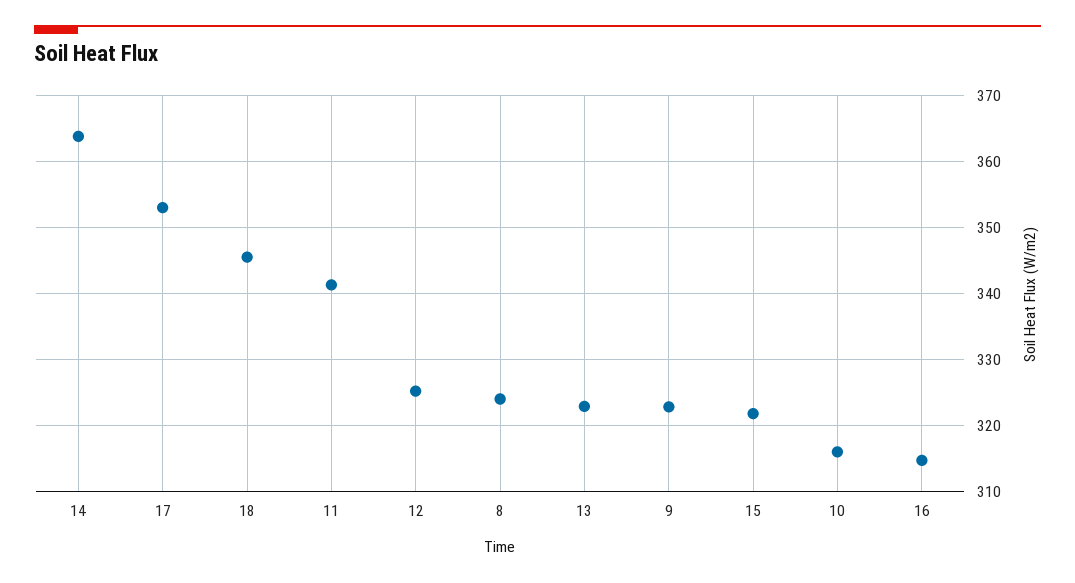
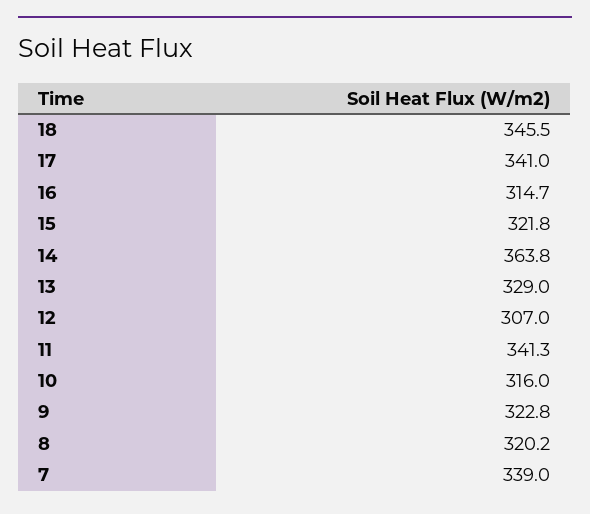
  {
    "14": 363.8,
-   "17": 353,
+   "17": 341,
    "18": 345.5,
    "11": 341.3,
-   "12": 325,
+   "12": 307,
-   "8": 324,
+   "8": 320.2,
-   "13": 323,
+   "13": 329,
    "9": 322.8,
    "15": 321.8,
    "10": 316,
-   "16": 314.7
+   "16": 314.7,
+   "7": 339
  }

